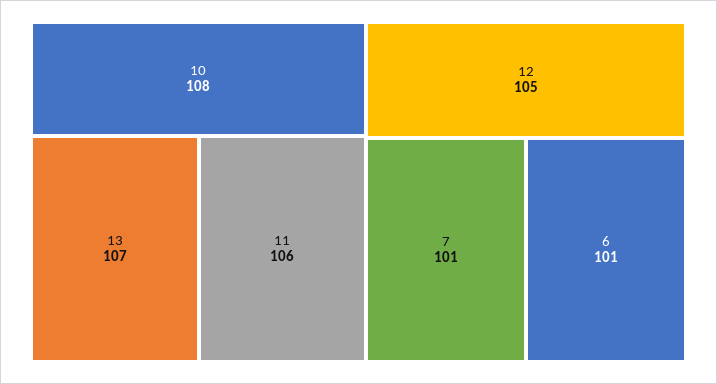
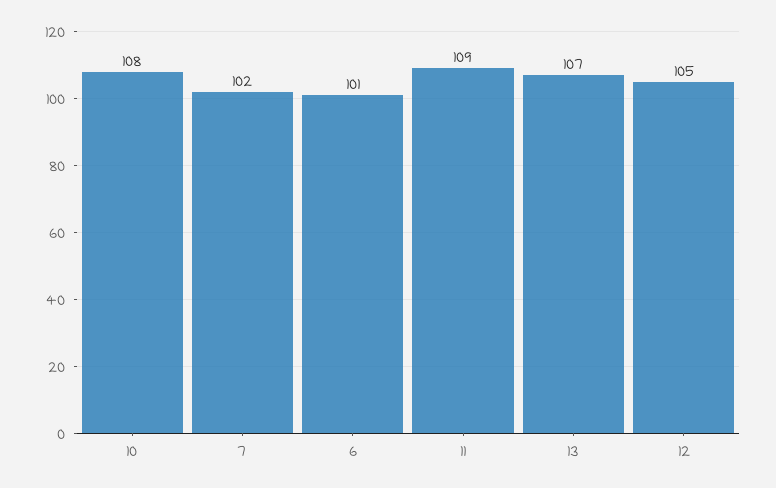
  {
    "10": 108,
    "13": 107,
-   "11": 106,
+   "11": 109,
    "12": 105,
-   "7": 101,
+   "7": 102,
    "6": 101
  }

